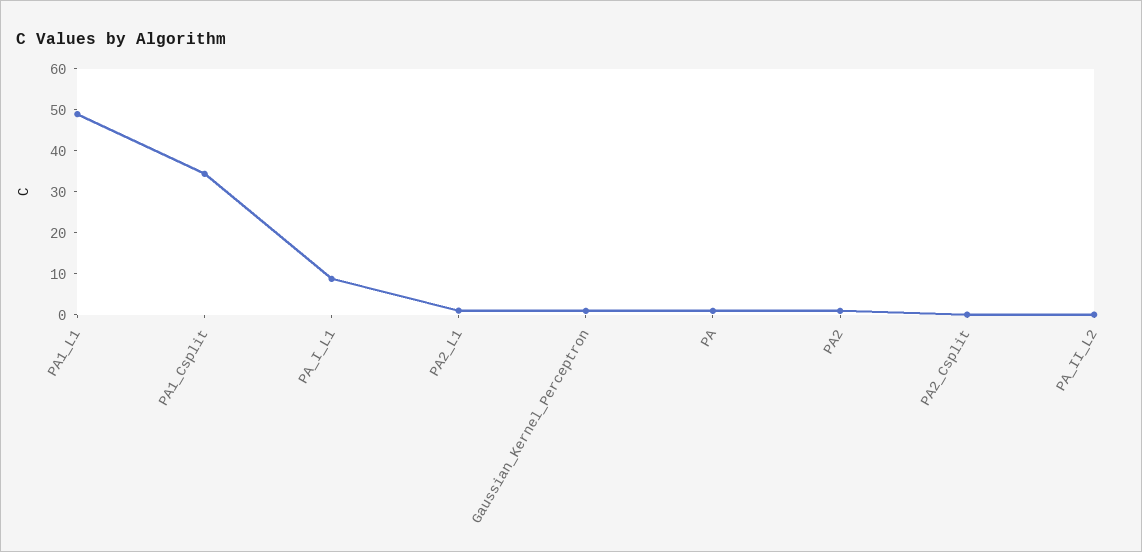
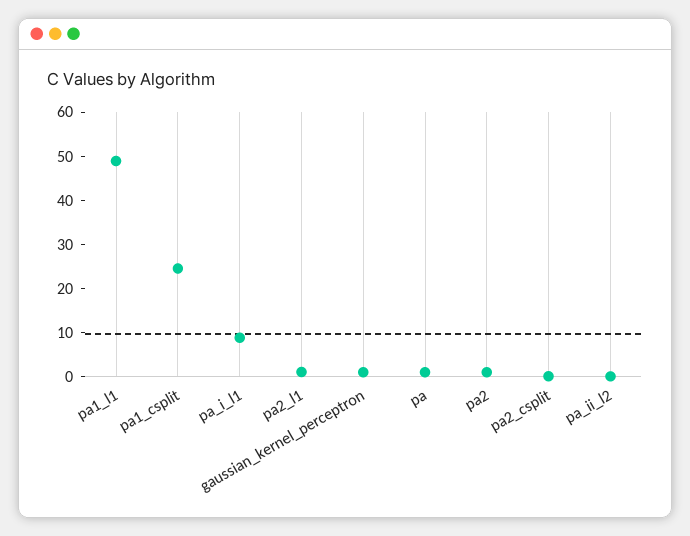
  {
    "PA1_L1": 48,
-   "PA1_Csplit": 34,
+   "PA1_Csplit": 24,
    "PA_I_L1": 8,
    "PA2_L1": 2,
    "Gaussian_Kernel_Perceptron": 2,
    "PA": 2,
    "PA2": 0,
    "PA2_Csplit": 0,
    "PA_II_L2": 0
  }

